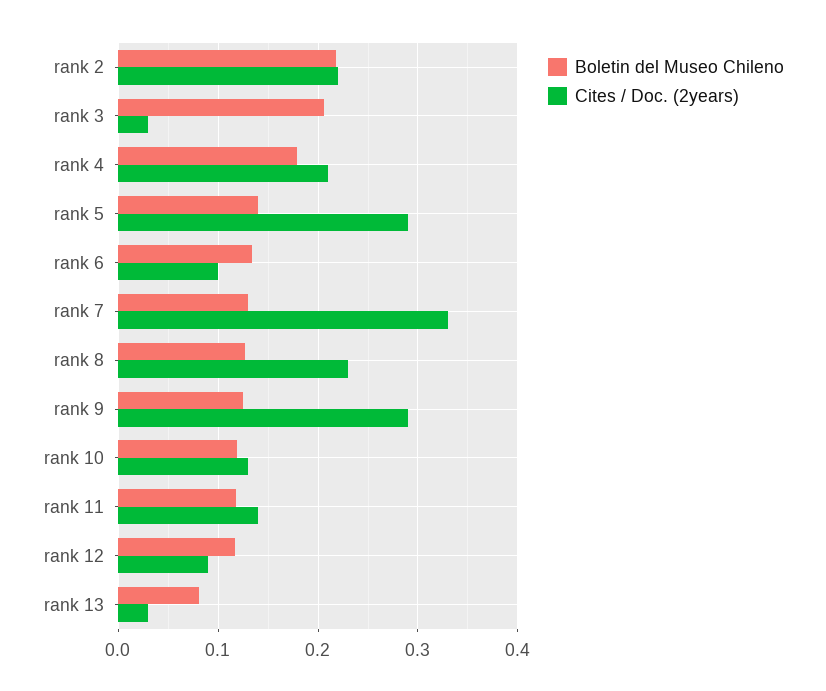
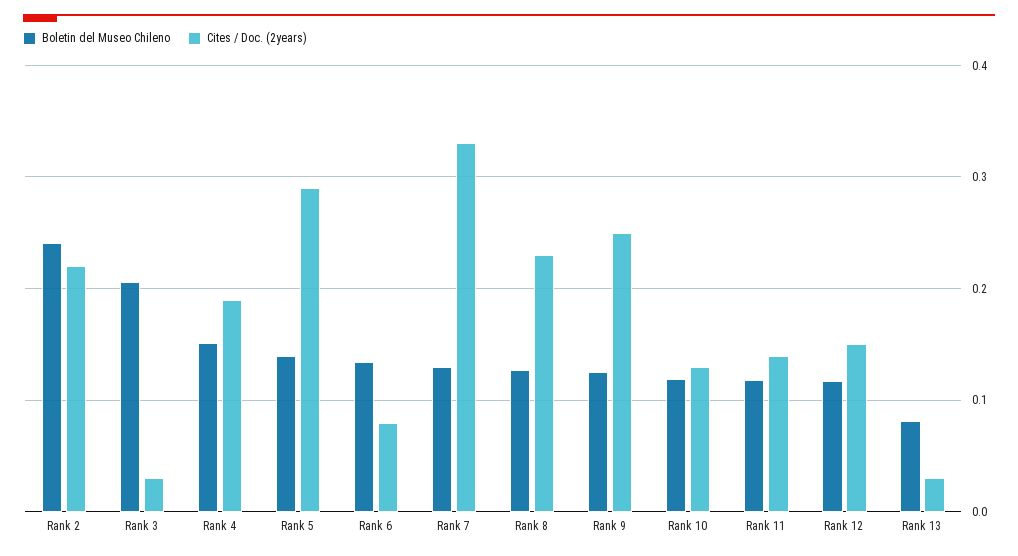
  {
    "Boletin del Museo Chileno": {
-     "rank 2": 0.22,
+     "rank 2": 0.24,
      "rank 3": 0.21,
-     "rank 4": 0.18,
+     "rank 4": 0.15,
      "rank 5": 0.14,
      "rank 6": 0.13,
      "rank 7": 0.13,
      "rank 8": 0.13,
      "rank 9": 0.13,
      "rank 10": 0.12,
      "rank 11": 0.12,
      "rank 12": 0.12,
      "rank 13": 0.08
    },
    "Cites / Doc. (2years)": {
      "rank 2": 0.22,
      "rank 3": 0.03,
-     "rank 4": 0.21,
+     "rank 4": 0.19,
      "rank 5": 0.29,
-     "rank 6": 0.1,
+     "rank 6": 0.08,
      "rank 7": 0.33,
      "rank 8": 0.23,
-     "rank 9": 0.29,
+     "rank 9": 0.25,
      "rank 10": 0.13,
      "rank 11": 0.14,
-     "rank 12": 0.09,
+     "rank 12": 0.15,
      "rank 13": 0.03
    }
  }

